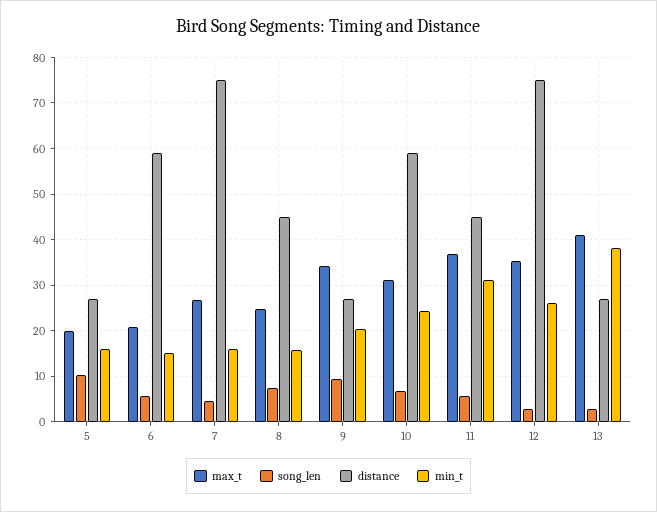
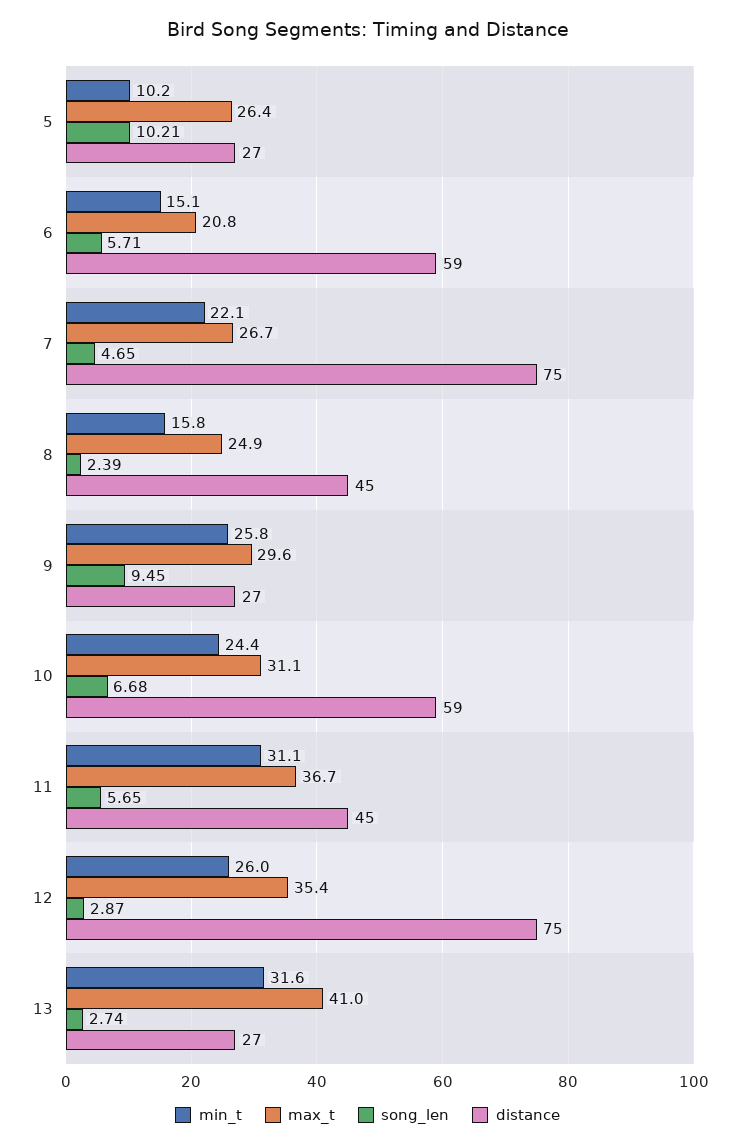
  {
    "max_t": {
-     "5": 20,
+     "5": 26.4,
      "6": 20.8,
      "7": 26.7,
      "8": 24.9,
-     "9": 34,
+     "9": 29.6,
      "10": 31.1,
      "11": 36.7,
      "12": 35.4,
      "13": 41
    },
    "song_len": {
      "5": 10.21,
      "6": 5.71,
      "7": 4.65,
-     "8": 8,
+     "8": 2.39,
      "9": 9.45,
      "10": 6.68,
      "11": 5.65,
      "12": 2.87,
      "13": 2.74
    },
    "distance": {
      "5": 27,
      "6": 59,
      "7": 75,
      "8": 45,
      "9": 27,
      "10": 59,
      "11": 45,
      "12": 75,
      "13": 27
    },
    "min_t": {
-     "5": 16,
+     "5": 10.2,
      "6": 15.1,
-     "7": 16,
+     "7": 22.1,
      "8": 15.8,
-     "9": 20,
+     "9": 25.8,
      "10": 24.4,
      "11": 31.1,
      "12": 26,
-     "13": 38
+     "13": 31.6
    }
  }

